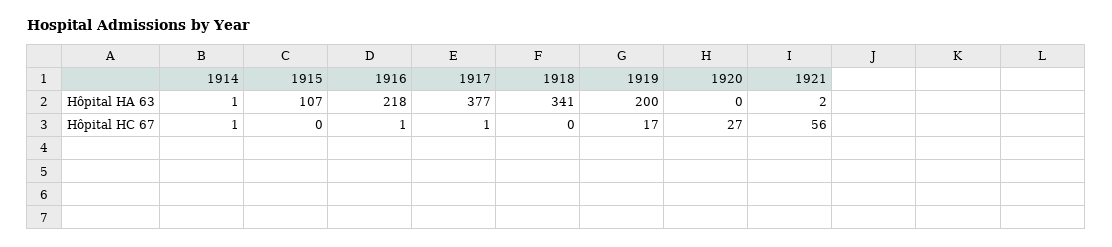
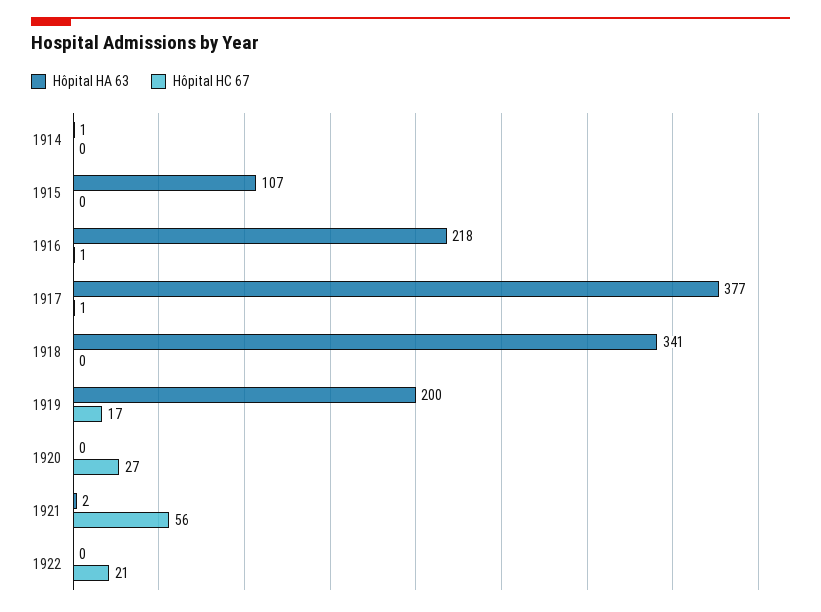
  {
    "Hôpital HA 63": {
      "1914": 1,
      "1915": 107,
      "1916": 218,
      "1917": 377,
      "1918": 341,
      "1919": 200,
      "1920": 0,
-     "1921": 2
+     "1921": 2,
+     "1922": 0
    },
    "Hôpital HC 67": {
-     "1914": 1,
+     "1914": 0,
      "1915": 0,
      "1916": 1,
      "1917": 1,
      "1918": 0,
      "1919": 17,
      "1920": 27,
-     "1921": 56
+     "1921": 56,
+     "1922": 21
    }
  }

